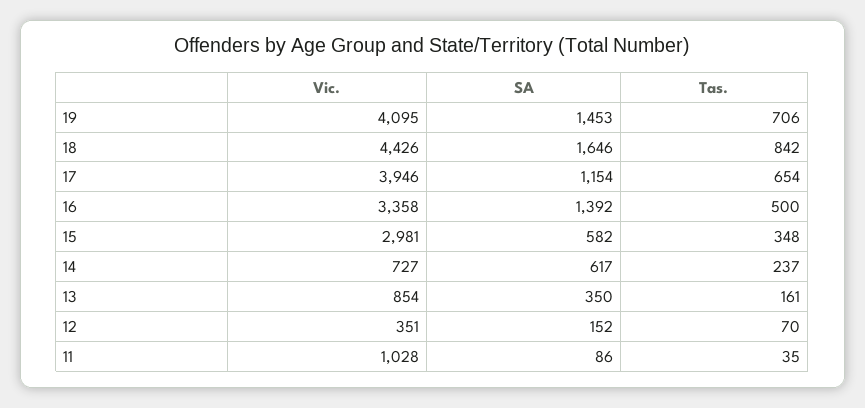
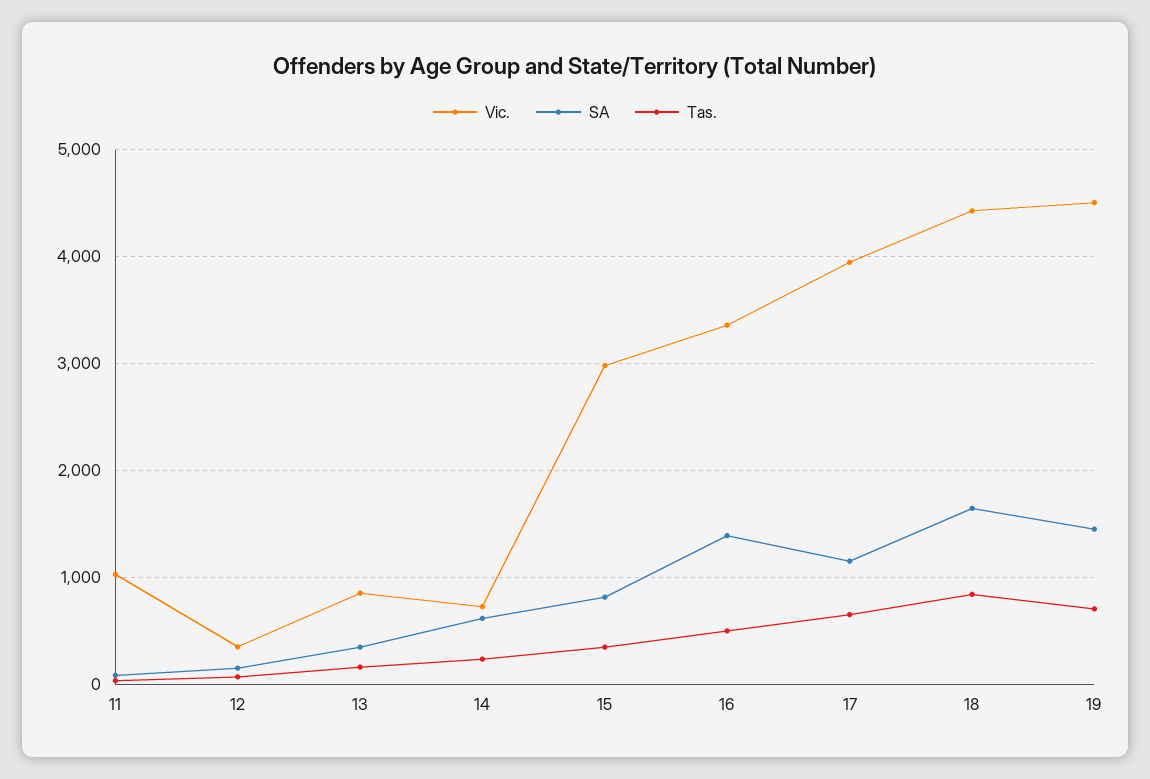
  {
    "Vic.": {
-     "19": 4095,
+     "19": 4500,
      "18": 4426,
      "17": 3946,
      "16": 3358,
      "15": 2981,
      "14": 727,
      "13": 854,
      "12": 351,
      "11": 1028
    },
    "SA": {
      "19": 1453,
      "18": 1646,
      "17": 1154,
      "16": 1392,
-     "15": 582,
+     "15": 800,
      "14": 617,
      "13": 350,
      "12": 152,
      "11": 86
    },
    "Tas.": {
      "19": 706,
      "18": 842,
      "17": 654,
      "16": 500,
      "15": 348,
      "14": 237,
      "13": 161,
      "12": 70,
      "11": 35
    }
  }

